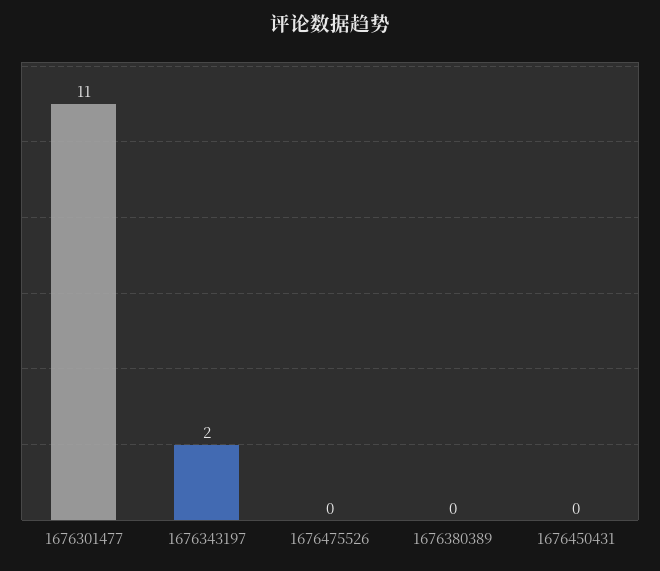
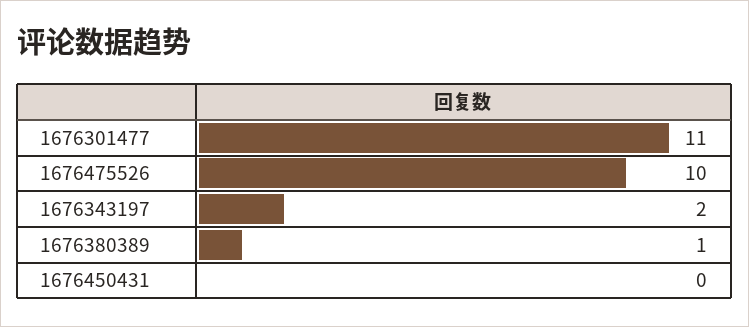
  {
    "1676301477": 11,
    "1676343197": 2,
-   "1676475526": 0,
+   "1676475526": 10,
-   "1676380389": 0,
+   "1676380389": 1,
    "1676450431": 0
  }

